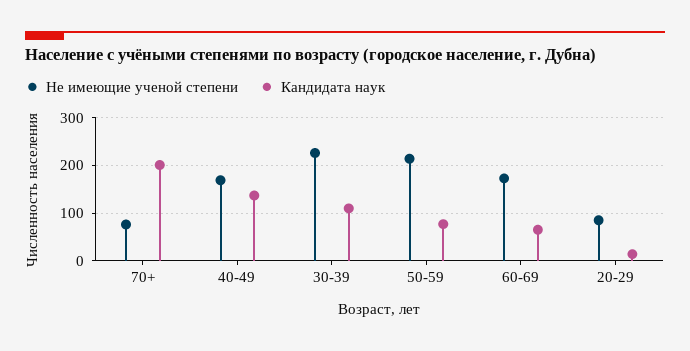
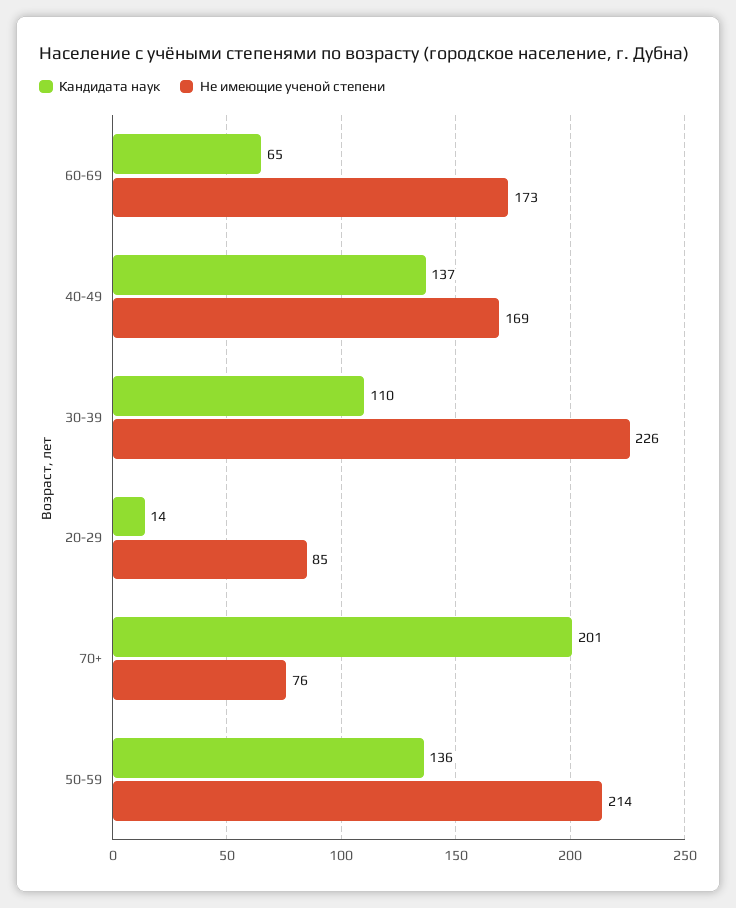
  {
    "Не имеющие ученой степени": {
      "70+": 76,
      "40-49": 169,
      "30-39": 226,
      "50-59": 214,
      "60-69": 173,
      "20-29": 85
    },
    "Кандидата наук": {
      "70+": 201,
      "40-49": 137,
      "30-39": 110,
-     "50-59": 80,
+     "50-59": 136,
      "60-69": 65,
      "20-29": 14
    }
  }

